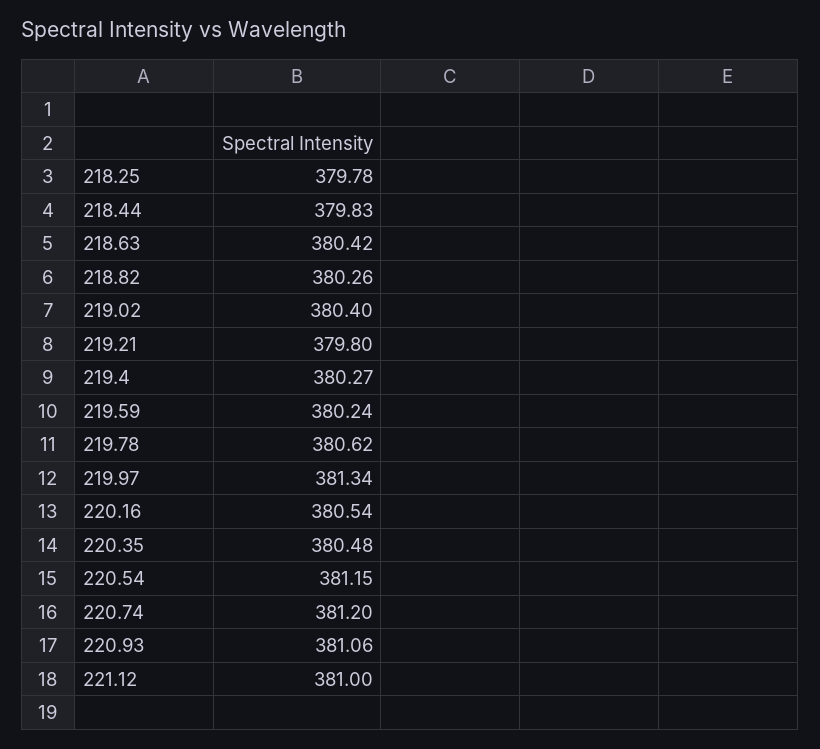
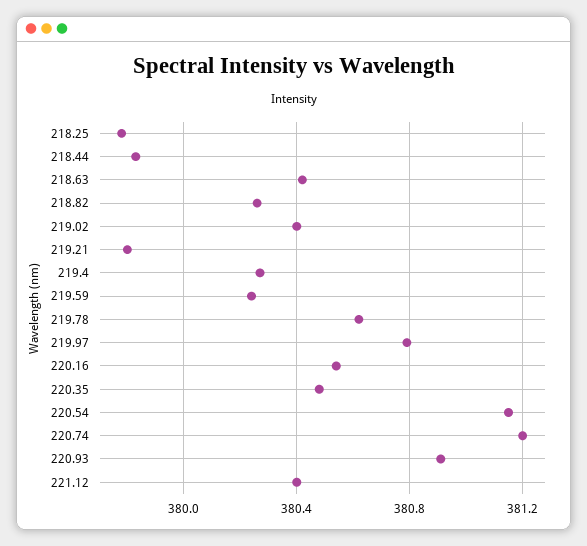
  {
    "218.25": 379.78,
    "218.44": 379.83,
    "218.63": 380.42,
    "218.82": 380.26,
    "219.02": 380.4,
    "219.21": 379.8,
    "219.4": 380.27,
    "219.59": 380.24,
    "219.78": 380.62,
-   "219.97": 381.34,
+   "219.97": 380.8,
    "220.16": 380.54,
    "220.35": 380.48,
    "220.54": 381.15,
    "220.74": 381.2,
-   "220.93": 381.06,
+   "220.93": 380.9,
-   "221.12": 381
+   "221.12": 380.4
  }

